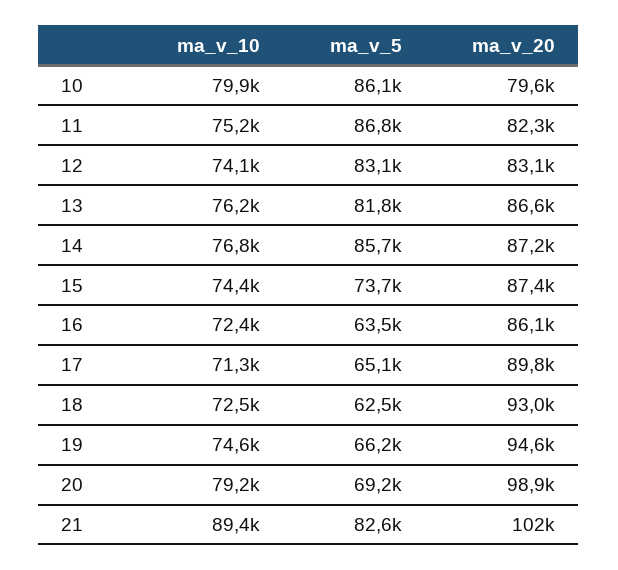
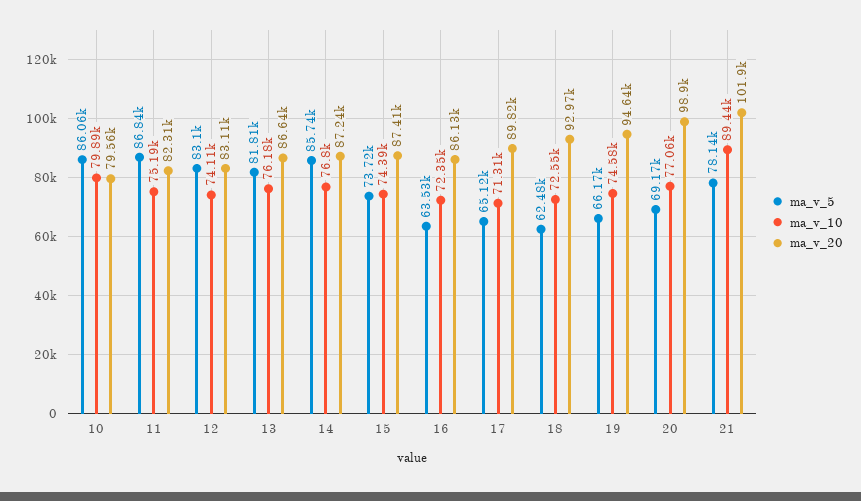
  {
    "ma_v_10": {
      "10": 79890,
      "11": 75190,
      "12": 74110,
      "13": 76180,
      "14": 76800,
      "15": 74390,
      "16": 72350,
      "17": 71310,
      "18": 72550,
      "19": 74580,
-     "20": 79200,
+     "20": 77060,
      "21": 89440
    },
    "ma_v_5": {
      "10": 86060,
      "11": 86840,
      "12": 83100,
      "13": 81810,
      "14": 85740,
      "15": 73720,
      "16": 63530,
      "17": 65120,
      "18": 62480,
      "19": 66170,
      "20": 69170,
-     "21": 82600
+     "21": 78140
    },
    "ma_v_20": {
      "10": 79560,
      "11": 82310,
      "12": 83110,
      "13": 86640,
      "14": 87240,
      "15": 87410,
      "16": 86130,
      "17": 89820,
      "18": 92970,
      "19": 94640,
      "20": 98900,
      "21": 101900
    }
  }

